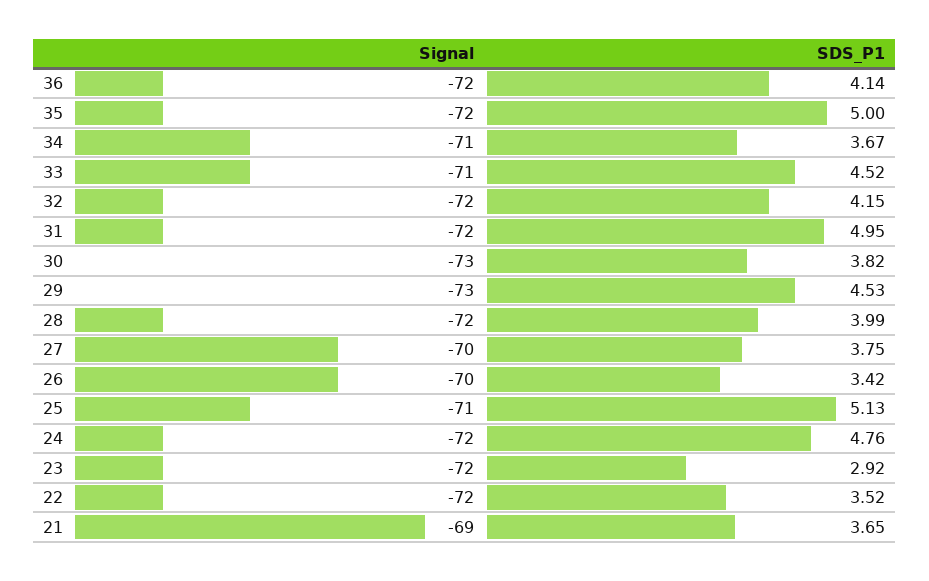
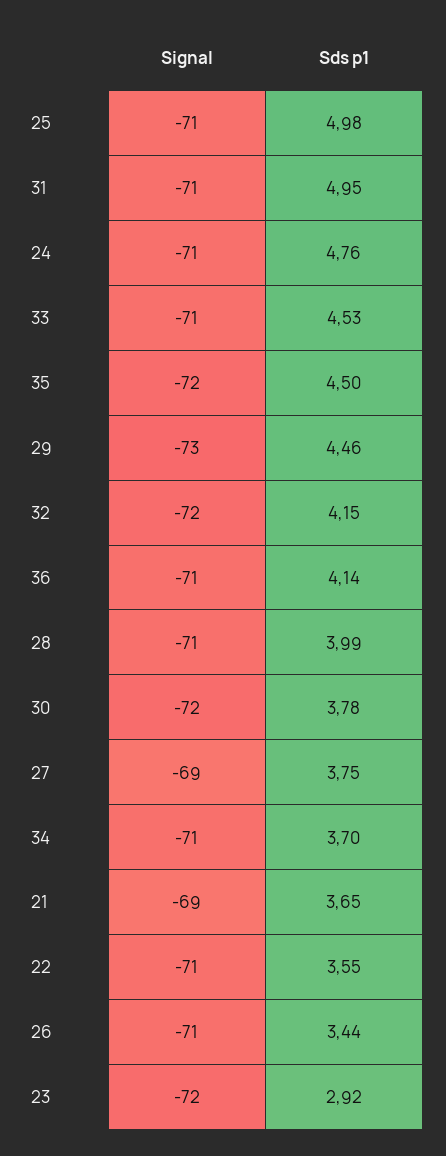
  {
    "Signal": {
-     "36": -72,
+     "36": -71,
      "35": -72,
      "34": -71,
      "33": -71,
      "32": -72,
-     "31": -72,
+     "31": -71,
-     "30": -73,
+     "30": -72,
      "29": -73,
-     "28": -72,
+     "28": -71,
-     "27": -70,
+     "27": -69,
-     "26": -70,
+     "26": -71,
      "25": -71,
-     "24": -72,
+     "24": -71,
      "23": -72,
-     "22": -72,
+     "22": -71,
      "21": -69
    },
    "SDS_P1": {
      "36": 4.14,
-     "35": 5,
+     "35": 4.5,
-     "34": 3.67,
+     "34": 3.7,
-     "33": 4.52,
+     "33": 4.53,
      "32": 4.15,
      "31": 4.95,
-     "30": 3.82,
+     "30": 3.78,
-     "29": 4.53,
+     "29": 4.46,
      "28": 3.99,
      "27": 3.75,
-     "26": 3.42,
+     "26": 3.44,
-     "25": 5.13,
+     "25": 4.98,
      "24": 4.76,
      "23": 2.92,
-     "22": 3.52,
+     "22": 3.55,
      "21": 3.65
    }
  }

